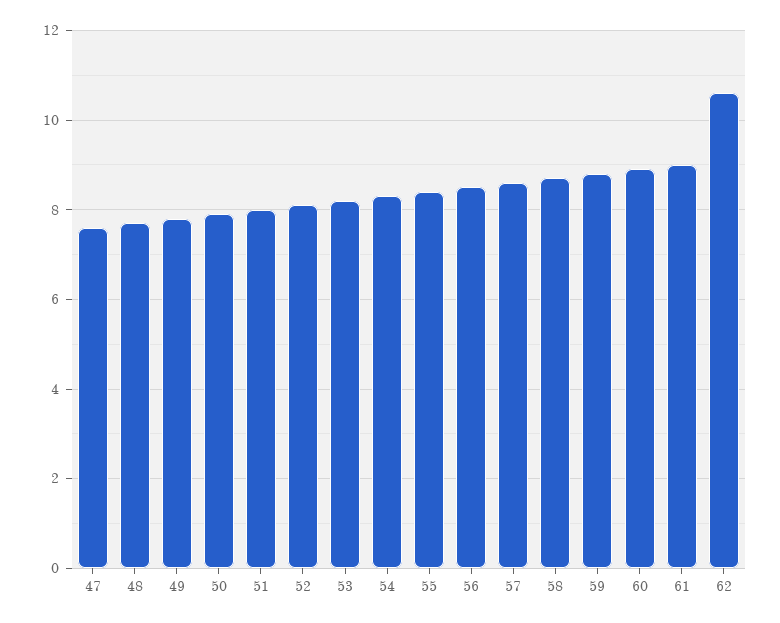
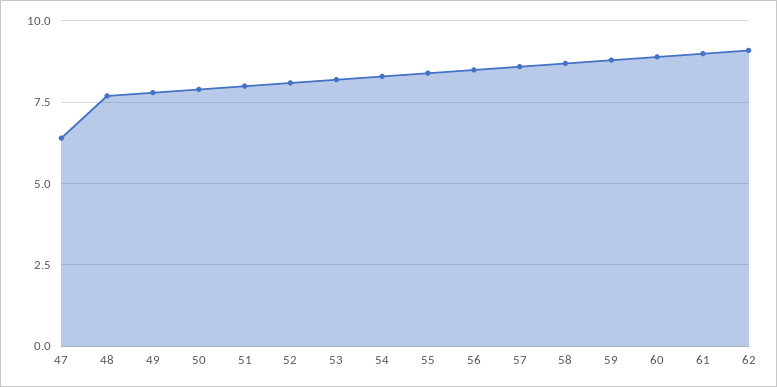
  {
-   "47": 7.5,
+   "47": 6.5,
    "48": 7.5,
    "49": 8,
    "50": 8,
    "51": 8,
    "52": 8,
    "53": 8,
    "54": 8.5,
    "55": 8.5,
    "56": 8.5,
    "57": 8.5,
    "58": 8.5,
    "59": 9,
    "60": 9,
    "61": 9,
-   "62": 10.5
+   "62": 9
  }

